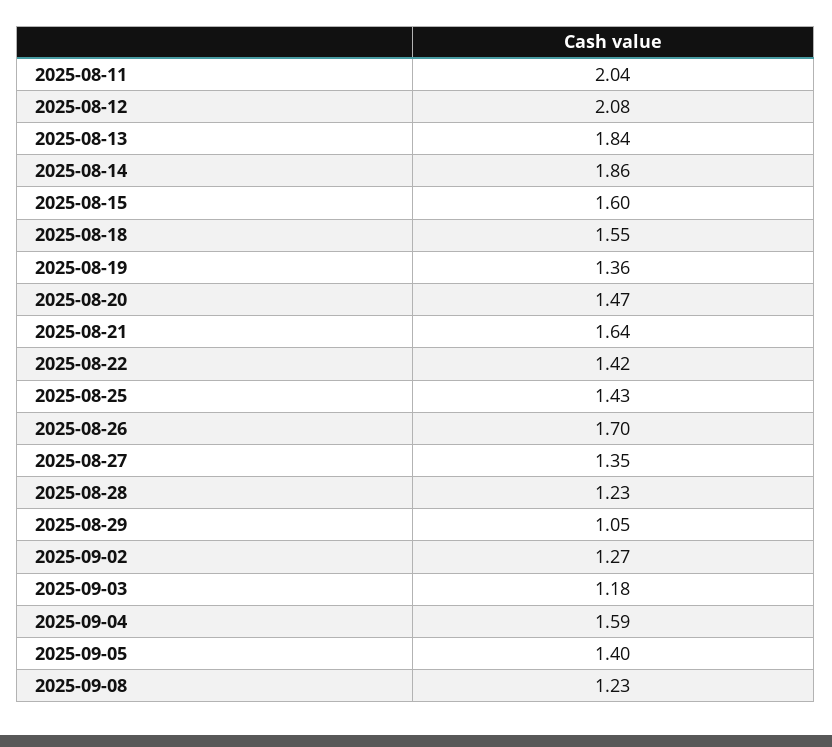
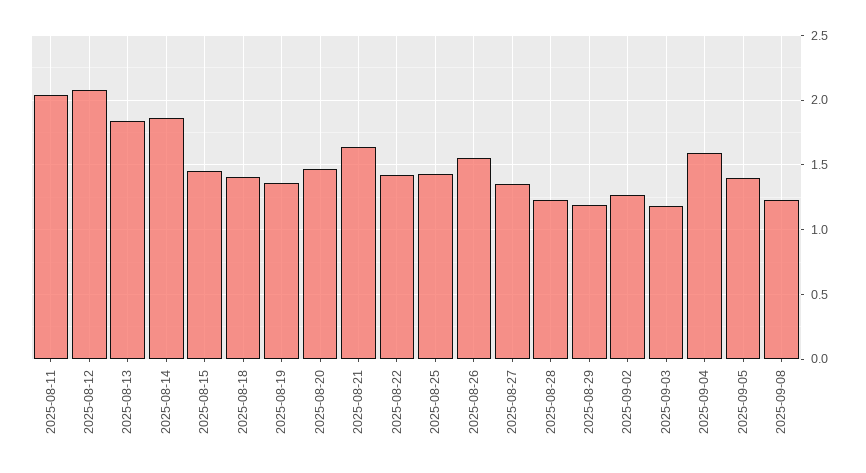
  {
    "2025-08-11": 2.04,
    "2025-08-12": 2.08,
    "2025-08-13": 1.84,
    "2025-08-14": 1.86,
-   "2025-08-15": 1.6,
+   "2025-08-15": 1.45,
-   "2025-08-18": 1.55,
+   "2025-08-18": 1.4,
    "2025-08-19": 1.36,
    "2025-08-20": 1.47,
    "2025-08-21": 1.64,
    "2025-08-22": 1.42,
    "2025-08-25": 1.43,
-   "2025-08-26": 1.7,
+   "2025-08-26": 1.55,
    "2025-08-27": 1.35,
    "2025-08-28": 1.23,
-   "2025-08-29": 1.05,
+   "2025-08-29": 1.2,
    "2025-09-02": 1.27,
    "2025-09-03": 1.18,
    "2025-09-04": 1.59,
    "2025-09-05": 1.4,
    "2025-09-08": 1.23
  }

